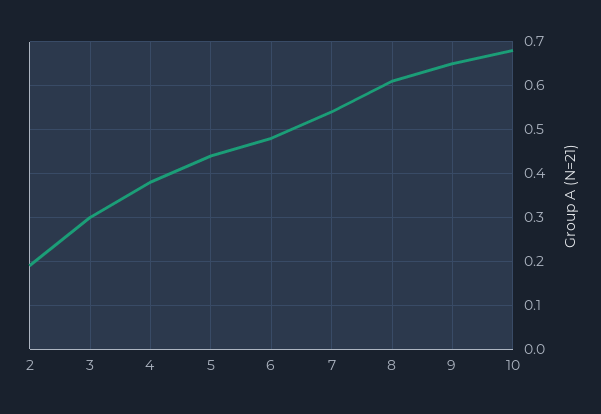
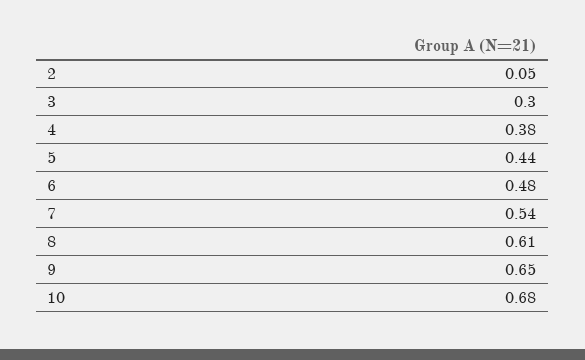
  {
-   "2": 0.2,
+   "2": 0.05,
    "3": 0.3,
    "4": 0.38,
    "5": 0.44,
    "6": 0.48,
    "7": 0.54,
    "8": 0.61,
    "9": 0.65,
    "10": 0.68
  }

